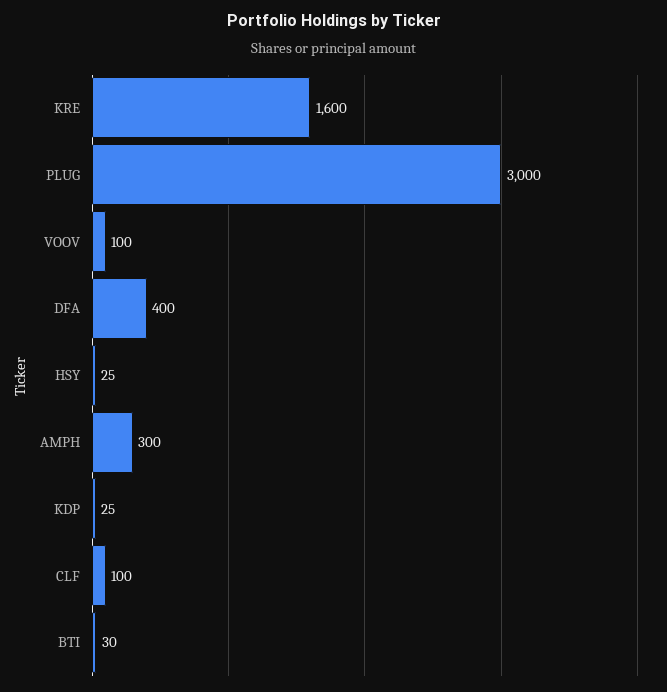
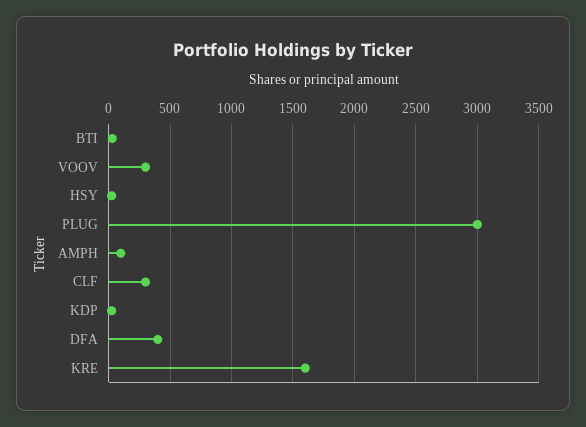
  {
    "KRE": 1600,
    "PLUG": 3000,
-   "VOOV": 100,
+   "VOOV": 300,
    "DFA": 400,
    "HSY": 25,
-   "AMPH": 300,
+   "AMPH": 100,
    "KDP": 25,
-   "CLF": 100,
+   "CLF": 300,
    "BTI": 30
  }

